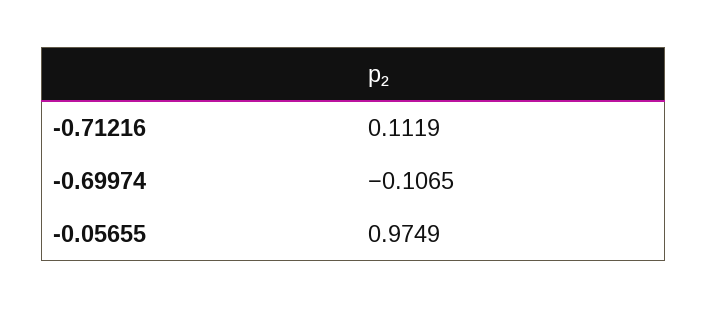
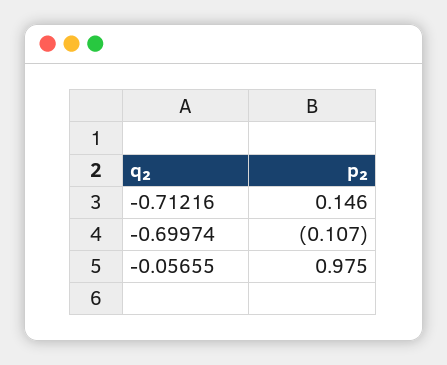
  {
-   "-0.71216": 0.1119,
+   "-0.71216": 0.146,
    "-0.69974": -0.1065,
    "-0.05655": 0.9749
  }

